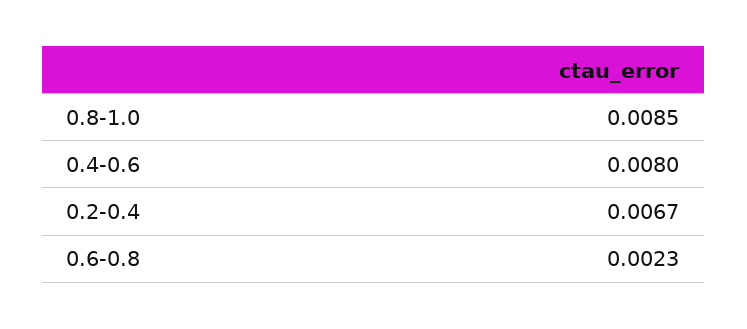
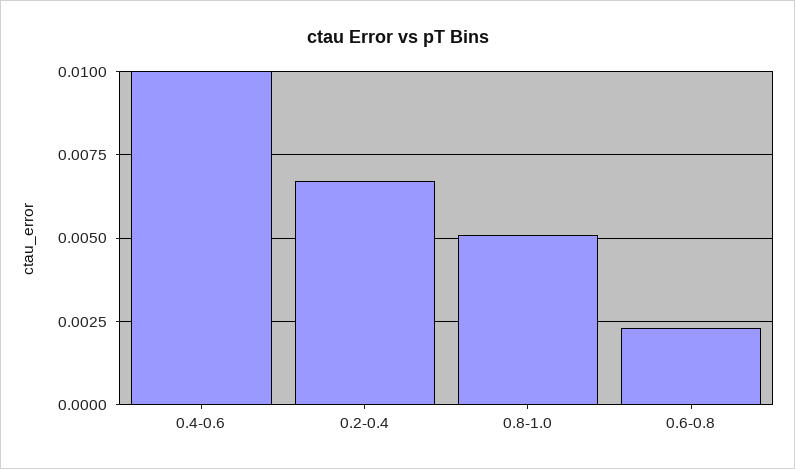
  {
-   "0.8-1.0": 0.0085,
+   "0.8-1.0": 0.005,
-   "0.4-0.6": 0.008,
+   "0.4-0.6": 0.01,
    "0.2-0.4": 0.0067,
    "0.6-0.8": 0.0023
  }

